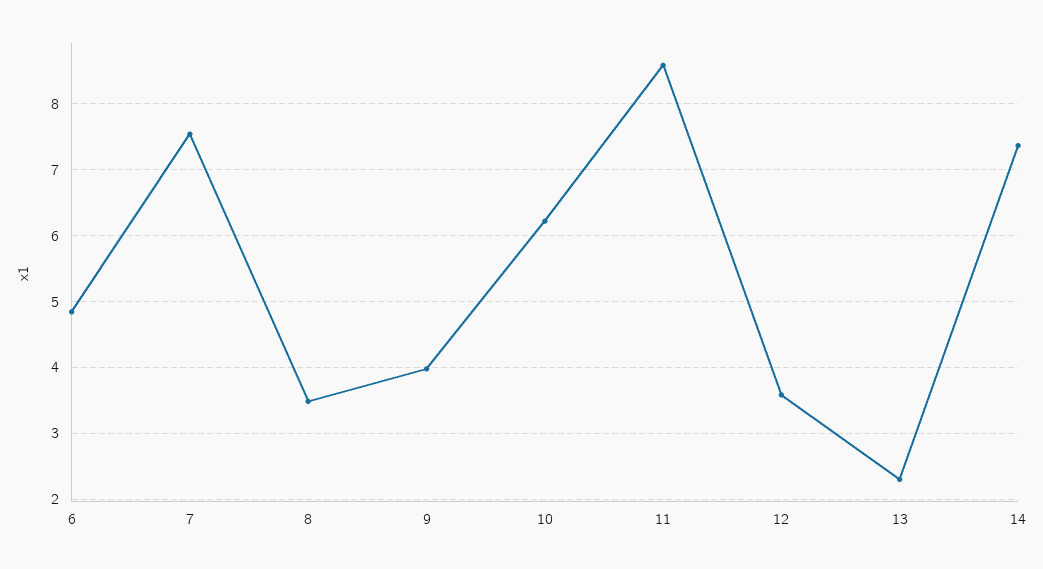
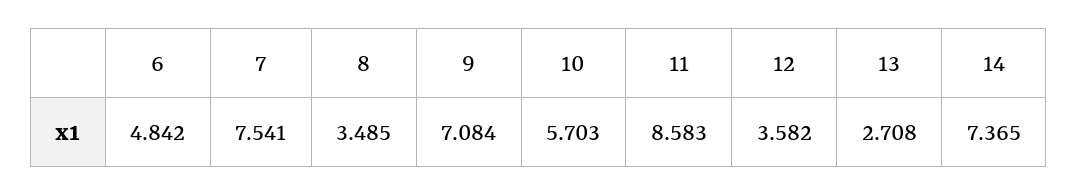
  {
    "6": 4.842,
    "7": 7.541,
    "8": 3.485,
-   "9": 4,
+   "9": 7.084,
-   "10": 6.2,
+   "10": 5.703,
    "11": 8.583,
    "12": 3.582,
-   "13": 2.3,
+   "13": 2.708,
    "14": 7.365
  }

